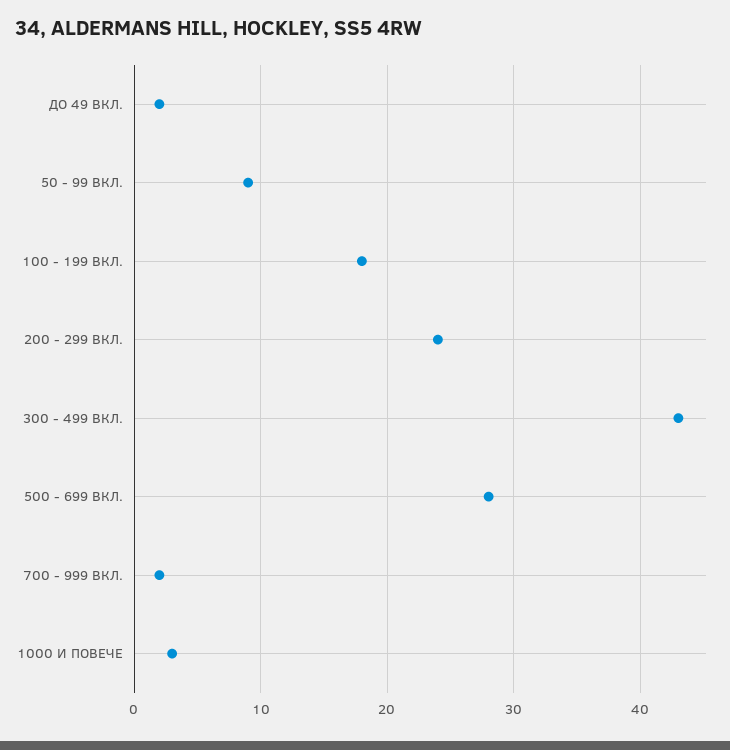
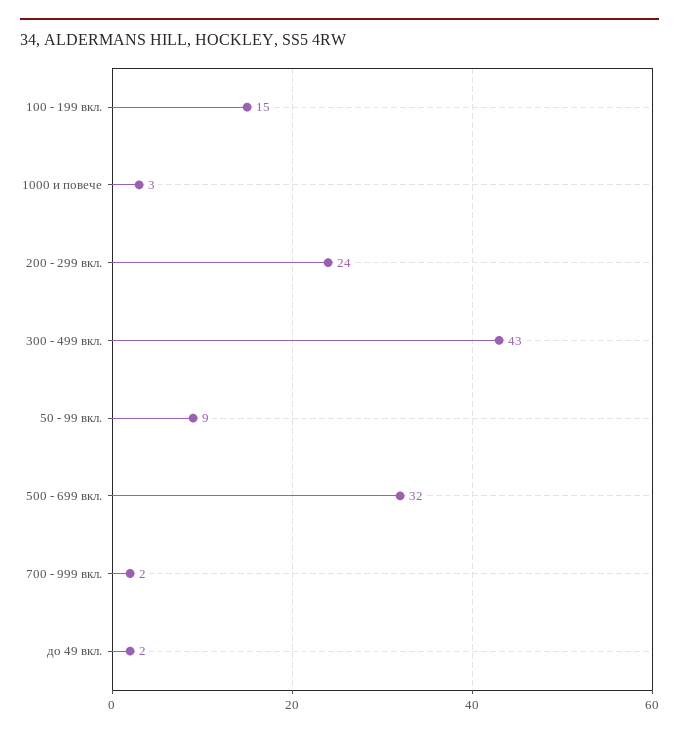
  {
    "ДО 49 ВКЛ.": 2,
    "50 - 99 ВКЛ.": 9,
-   "100 - 199 ВКЛ.": 18,
+   "100 - 199 ВКЛ.": 15,
    "200 - 299 ВКЛ.": 24,
    "300 - 499 ВКЛ.": 43,
-   "500 - 699 ВКЛ.": 28,
+   "500 - 699 ВКЛ.": 32,
    "700 - 999 ВКЛ.": 2,
    "1000 И ПОВЕЧЕ": 3
  }

